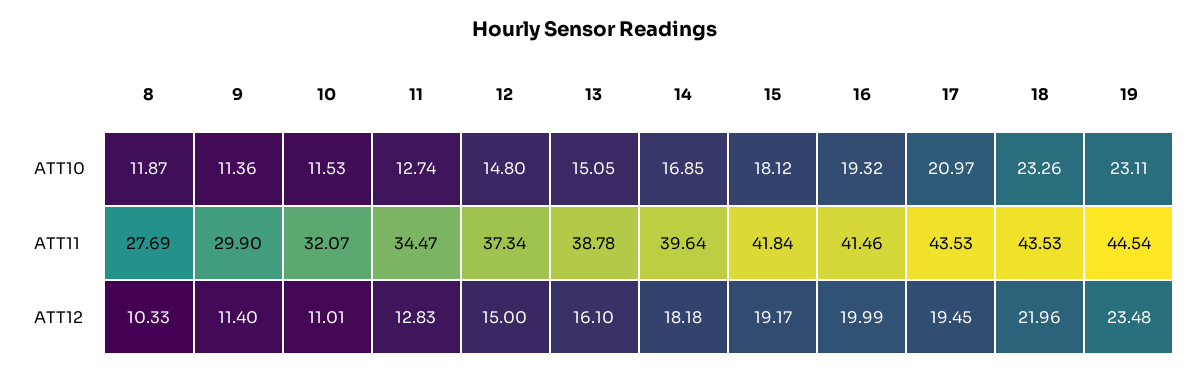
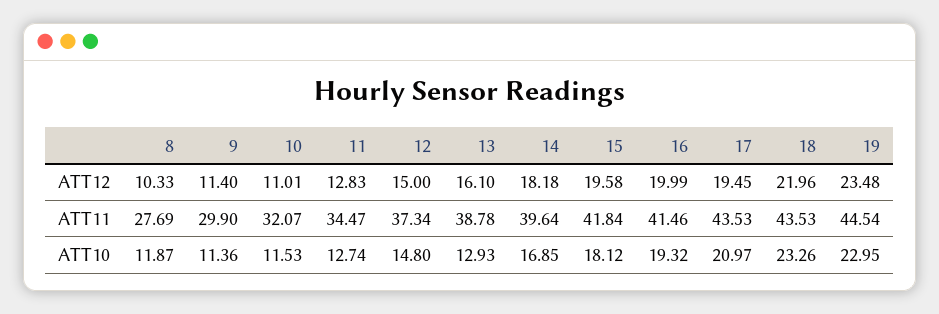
  {
    "8": {
      "ATT10": 11.87,
      "ATT11": 27.69,
      "ATT12": 10.33
    },
    "9": {
      "ATT10": 11.36,
      "ATT11": 29.9,
      "ATT12": 11.4
    },
    "10": {
      "ATT10": 11.53,
      "ATT11": 32.07,
      "ATT12": 11.01
    },
    "11": {
      "ATT10": 12.74,
      "ATT11": 34.47,
      "ATT12": 12.83
    },
    "12": {
      "ATT10": 14.8,
      "ATT11": 37.34,
      "ATT12": 15
    },
    "13": {
-     "ATT10": 15.05,
+     "ATT10": 12.93,
      "ATT11": 38.78,
      "ATT12": 16.1
    },
    "14": {
      "ATT10": 16.85,
      "ATT11": 39.64,
      "ATT12": 18.18
    },
    "15": {
      "ATT10": 18.12,
      "ATT11": 41.84,
-     "ATT12": 19.17
+     "ATT12": 19.58
    },
    "16": {
      "ATT10": 19.32,
      "ATT11": 41.46,
      "ATT12": 19.99
    },
    "17": {
      "ATT10": 20.97,
      "ATT11": 43.53,
      "ATT12": 19.45
    },
    "18": {
      "ATT10": 23.26,
      "ATT11": 43.53,
      "ATT12": 21.96
    },
    "19": {
-     "ATT10": 23.11,
+     "ATT10": 22.95,
      "ATT11": 44.54,
      "ATT12": 23.48
    }
  }

